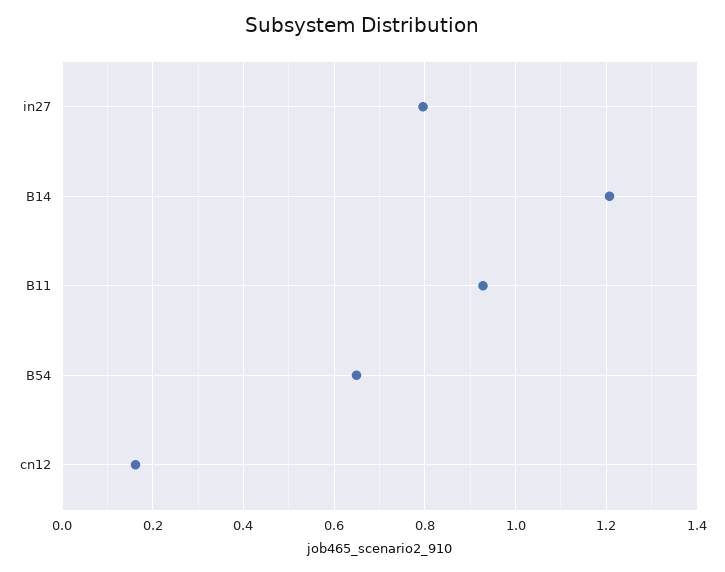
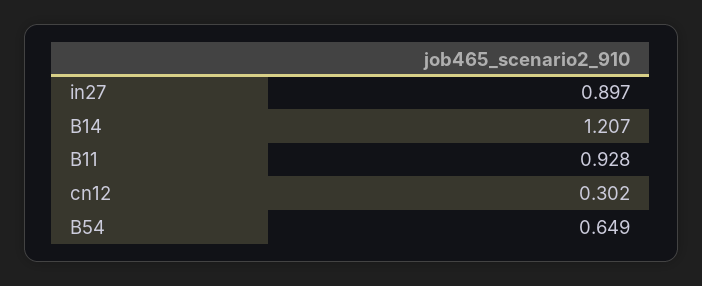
  {
-   "in27": 0.8,
+   "in27": 0.897,
    "B14": 1.207,
    "B11": 0.928,
    "B54": 0.649,
-   "cn12": 0.16
+   "cn12": 0.302
  }

